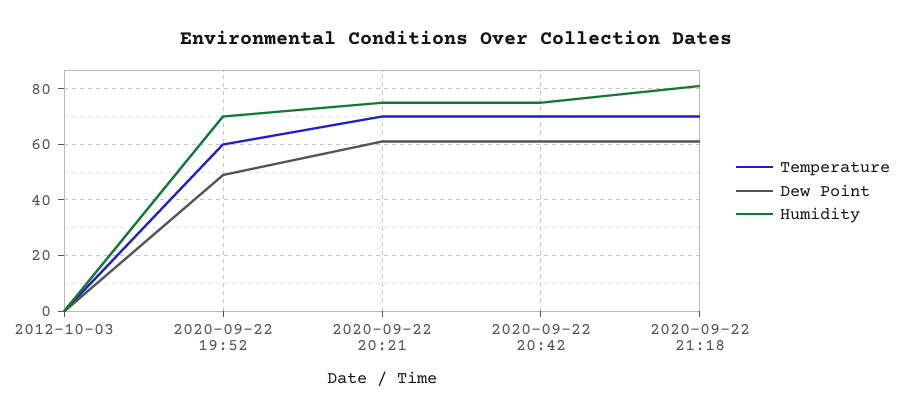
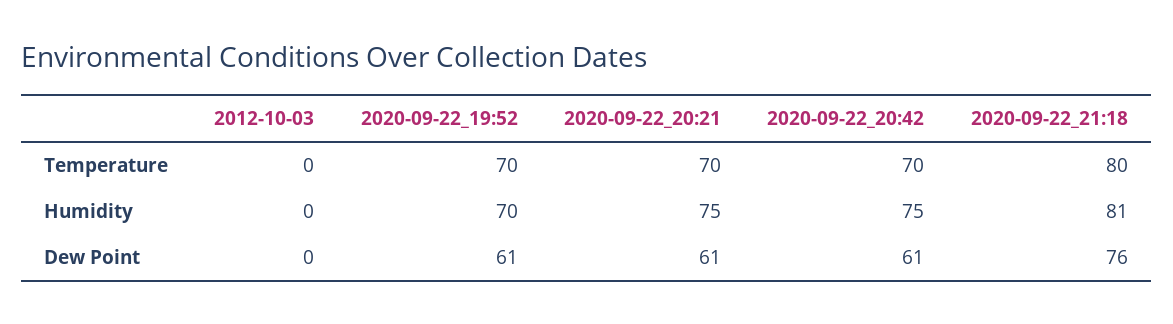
  {
    "Temperature": {
      "2012-10-03": 0,
-     "2020-09-22 19:52": 60,
+     "2020-09-22 19:52": 70,
      "2020-09-22 20:21": 70,
      "2020-09-22 20:42": 70,
-     "2020-09-22 21:18": 70
+     "2020-09-22 21:18": 80
    },
    "Dew Point": {
      "2012-10-03": 0,
-     "2020-09-22 19:52": 50,
+     "2020-09-22 19:52": 61,
      "2020-09-22 20:21": 61,
      "2020-09-22 20:42": 61,
-     "2020-09-22 21:18": 60
+     "2020-09-22 21:18": 76
    },
    "Humidity": {
      "2012-10-03": 0,
      "2020-09-22 19:52": 70,
      "2020-09-22 20:21": 75,
      "2020-09-22 20:42": 75,
      "2020-09-22 21:18": 81
    }
  }

